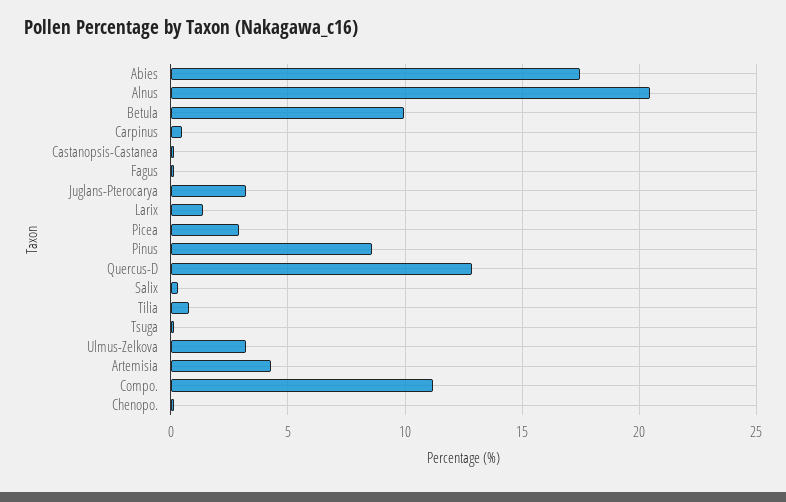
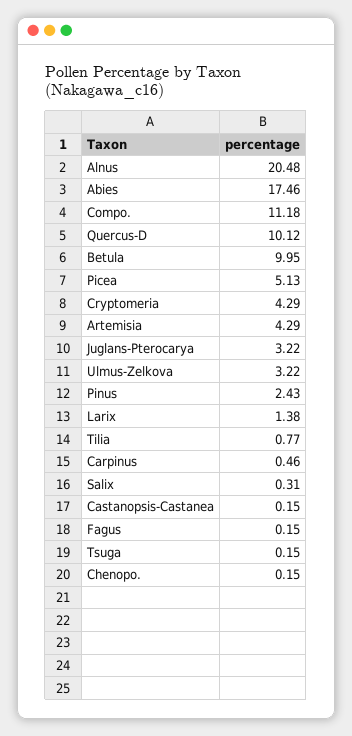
  {
    "Abies": 17.46,
    "Alnus": 20.48,
    "Betula": 9.95,
    "Carpinus": 0.46,
    "Castanopsis-Castanea": 0.15,
    "Fagus": 0.15,
    "Juglans-Pterocarya": 3.22,
    "Larix": 1.38,
-   "Picea": 3,
+   "Picea": 5.13,
-   "Pinus": 8.5,
+   "Pinus": 2.43,
-   "Quercus-D": 13,
+   "Quercus-D": 10.12,
    "Salix": 0.31,
    "Tilia": 0.77,
    "Tsuga": 0.15,
    "Ulmus-Zelkova": 3.22,
    "Artemisia": 4.29,
    "Compo.": 11.18,
-   "Chenopo.": 0.15
+   "Chenopo.": 0.15,
+   "Cryptomeria": 4.29
  }

